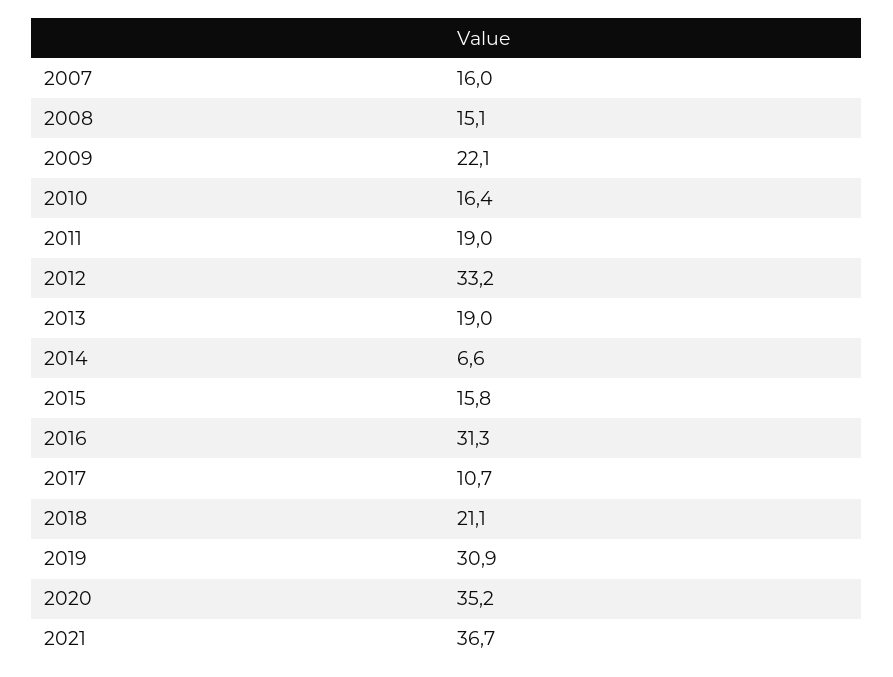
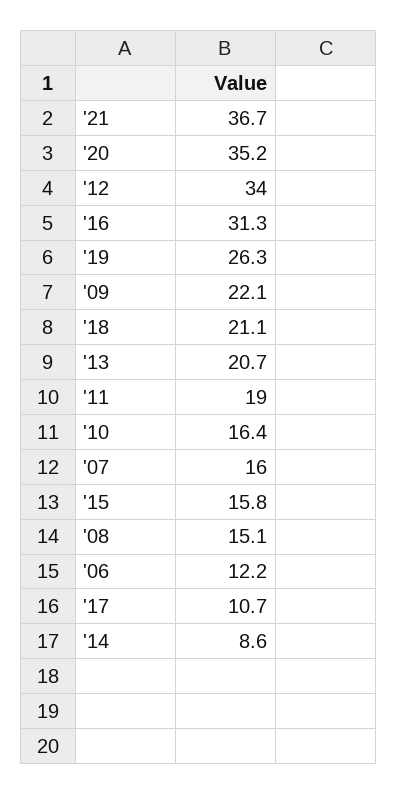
  {
    "2007": 16,
    "2008": 15.1,
    "2009": 22.1,
    "2010": 16.4,
    "2011": 19,
-   "2012": 33.2,
+   "2012": 34,
-   "2013": 19,
+   "2013": 20.7,
-   "2014": 6.6,
+   "2014": 8.6,
    "2015": 15.8,
    "2016": 31.3,
    "2017": 10.7,
    "2018": 21.1,
-   "2019": 30.9,
+   "2019": 26.3,
    "2020": 35.2,
-   "2021": 36.7
+   "2021": 36.7,
+   "'06": 12.2
  }

